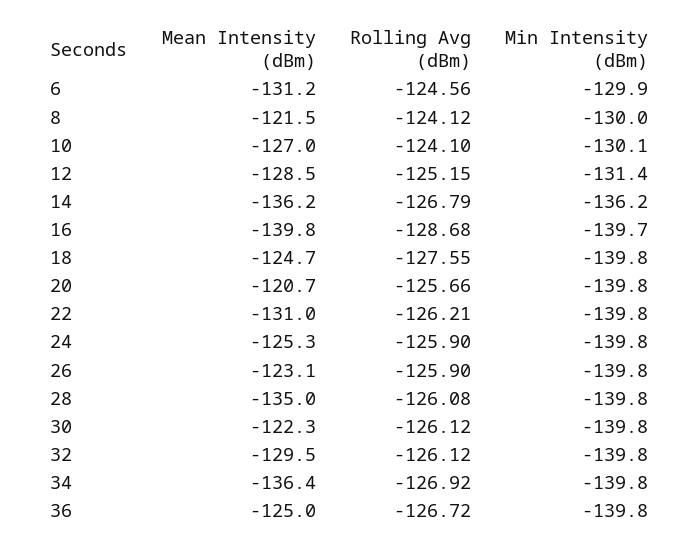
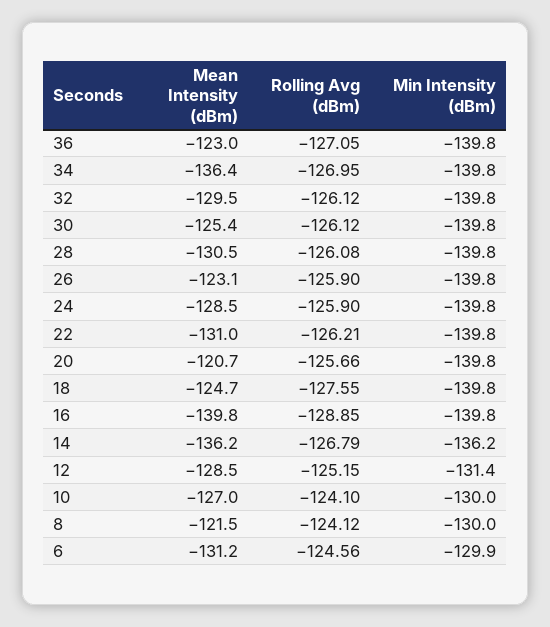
  {
    "Mean Intensity (dBm)": {
      "6": -131.2,
      "8": -121.5,
      "10": -127,
      "12": -128.5,
      "14": -136.2,
      "16": -139.8,
      "18": -124.7,
      "20": -120.7,
      "22": -131,
-     "24": -125.3,
+     "24": -128.5,
      "26": -123.1,
-     "28": -135,
+     "28": -130.5,
-     "30": -122.3,
+     "30": -125.4,
      "32": -129.5,
      "34": -136.4,
-     "36": -125
+     "36": -123
    },
    "Rolling Avg (dBm)": {
      "6": -124.56,
      "8": -124.12,
      "10": -124.1,
      "12": -125.15,
      "14": -126.79,
-     "16": -128.68,
+     "16": -128.85,
      "18": -127.55,
      "20": -125.66,
      "22": -126.21,
      "24": -125.9,
      "26": -125.9,
      "28": -126.08,
      "30": -126.12,
      "32": -126.12,
-     "34": -126.92,
+     "34": -126.95,
-     "36": -126.72
+     "36": -127.05
    },
    "Min Intensity (dBm)": {
      "6": -129.9,
      "8": -130,
-     "10": -130.1,
+     "10": -130,
      "12": -131.4,
      "14": -136.2,
-     "16": -139.7,
+     "16": -139.8,
      "18": -139.8,
      "20": -139.8,
      "22": -139.8,
      "24": -139.8,
      "26": -139.8,
      "28": -139.8,
      "30": -139.8,
      "32": -139.8,
      "34": -139.8,
      "36": -139.8
    }
  }

